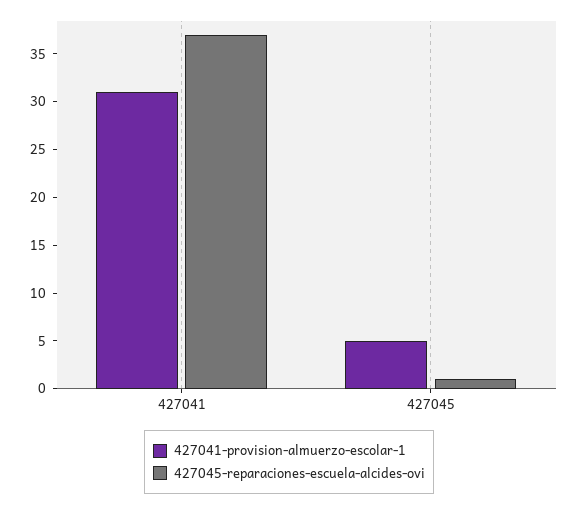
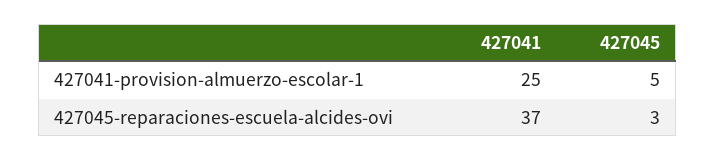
  {
    "427041-provision-almuerzo-escolar-1": {
-     "427041": 31,
+     "427041": 25,
      "427045": 5
    },
    "427045-reparaciones-escuela-alcides-ovi": {
      "427041": 37,
-     "427045": 1
+     "427045": 3
    }
  }

